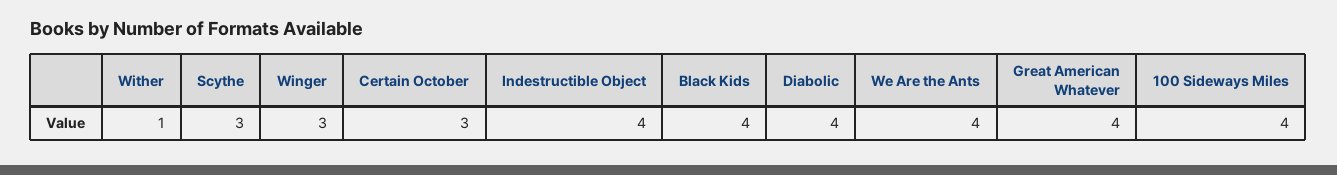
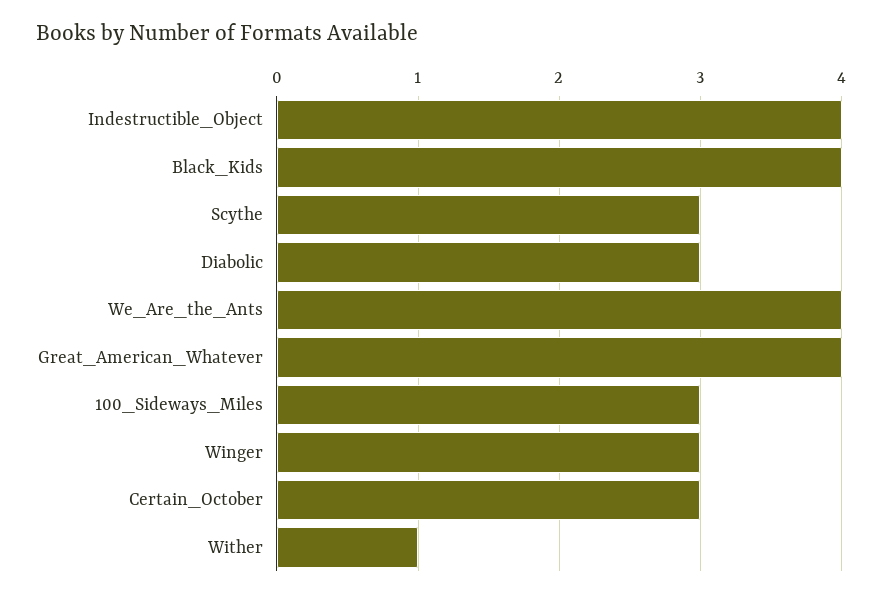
  {
    "Wither": 1,
    "Scythe": 3,
    "Winger": 3,
    "Certain October": 3,
    "Indestructible Object": 4,
    "Black Kids": 4,
-   "Diabolic": 4,
+   "Diabolic": 3,
    "We Are the Ants": 4,
    "Great American Whatever": 4,
-   "100 Sideways Miles": 4
+   "100 Sideways Miles": 3
  }

